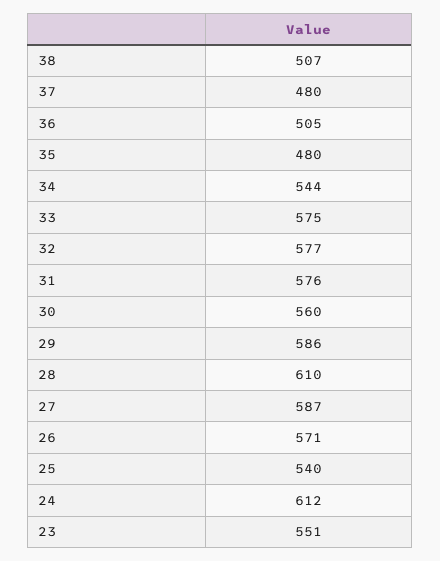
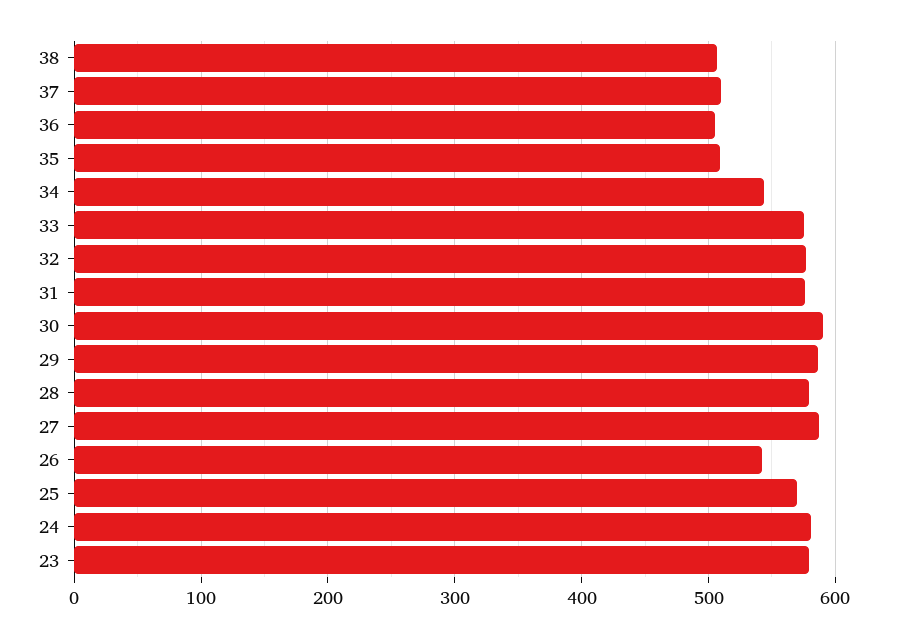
  {
    "38": 507,
-   "37": 480,
+   "37": 510,
    "36": 505,
-   "35": 480,
+   "35": 510,
    "34": 544,
    "33": 575,
    "32": 577,
    "31": 576,
-   "30": 560,
+   "30": 590,
    "29": 586,
-   "28": 610,
+   "28": 580,
    "27": 587,
-   "26": 571,
+   "26": 540,
-   "25": 540,
+   "25": 570,
-   "24": 612,
+   "24": 580,
-   "23": 551
+   "23": 580
  }

